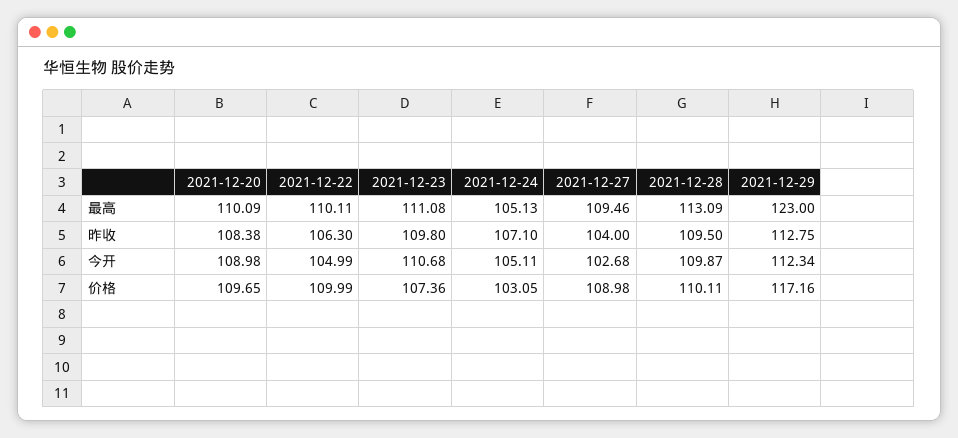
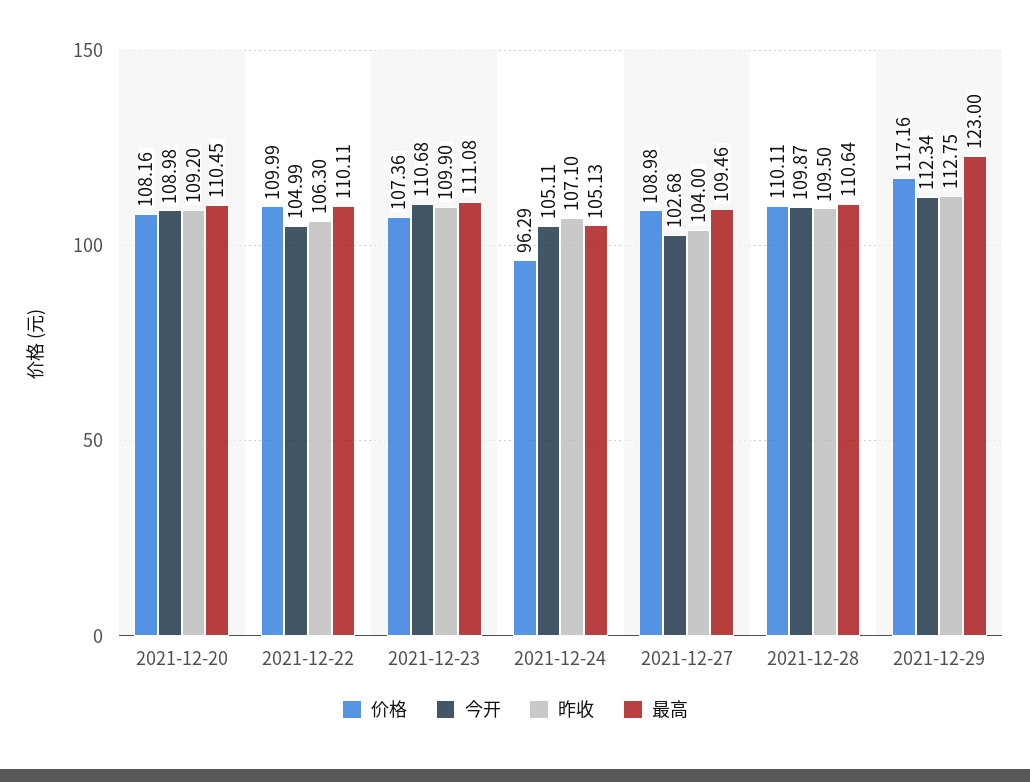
  {
    "最高": {
-     "2021-12-20": 110.09,
+     "2021-12-20": 110.45,
      "2021-12-22": 110.11,
      "2021-12-23": 111.08,
      "2021-12-24": 105.13,
      "2021-12-27": 109.46,
-     "2021-12-28": 113.09,
+     "2021-12-28": 110.64,
      "2021-12-29": 123
    },
    "昨收": {
-     "2021-12-20": 108.38,
+     "2021-12-20": 109.2,
      "2021-12-22": 106.3,
-     "2021-12-23": 109.8,
+     "2021-12-23": 109.9,
      "2021-12-24": 107.1,
      "2021-12-27": 104,
      "2021-12-28": 109.5,
      "2021-12-29": 112.75
    },
    "今开": {
      "2021-12-20": 108.98,
      "2021-12-22": 104.99,
      "2021-12-23": 110.68,
      "2021-12-24": 105.11,
      "2021-12-27": 102.68,
      "2021-12-28": 109.87,
      "2021-12-29": 112.34
    },
    "价格": {
-     "2021-12-20": 109.65,
+     "2021-12-20": 108.16,
      "2021-12-22": 109.99,
      "2021-12-23": 107.36,
-     "2021-12-24": 103.05,
+     "2021-12-24": 96.29,
      "2021-12-27": 108.98,
      "2021-12-28": 110.11,
      "2021-12-29": 117.16
    }
  }

